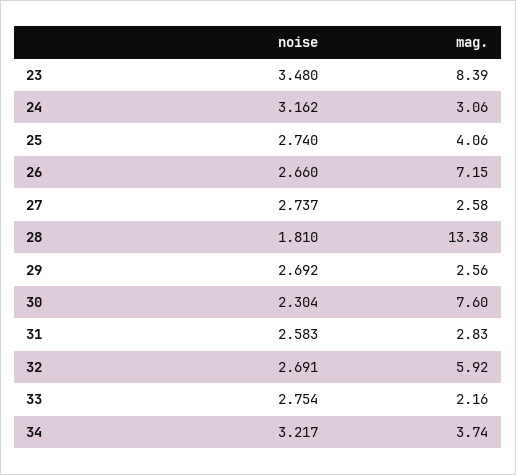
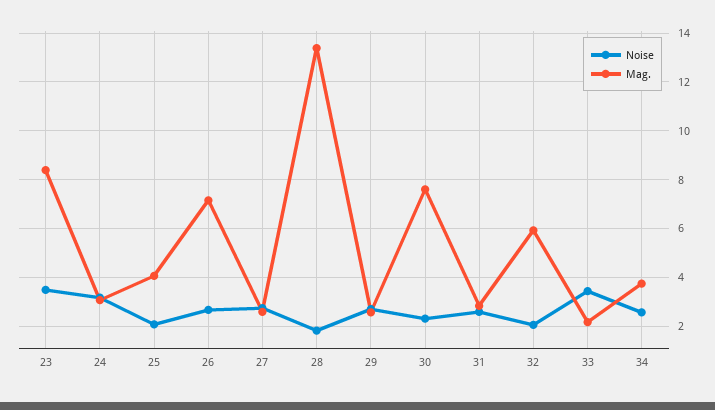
  {
    "noise": {
      "23": 3.48,
      "24": 3.162,
-     "25": 2.74,
+     "25": 2,
      "26": 2.66,
      "27": 2.737,
      "28": 1.81,
      "29": 2.692,
      "30": 2.304,
      "31": 2.583,
-     "32": 2.691,
+     "32": 2,
-     "33": 2.754,
+     "33": 3.5,
-     "34": 3.217
+     "34": 2.5
    },
    "mag.": {
      "23": 8.39,
      "24": 3.06,
      "25": 4.06,
      "26": 7.15,
      "27": 2.58,
      "28": 13.38,
      "29": 2.56,
      "30": 7.6,
      "31": 2.83,
      "32": 5.92,
      "33": 2.16,
      "34": 3.74
    }
  }

